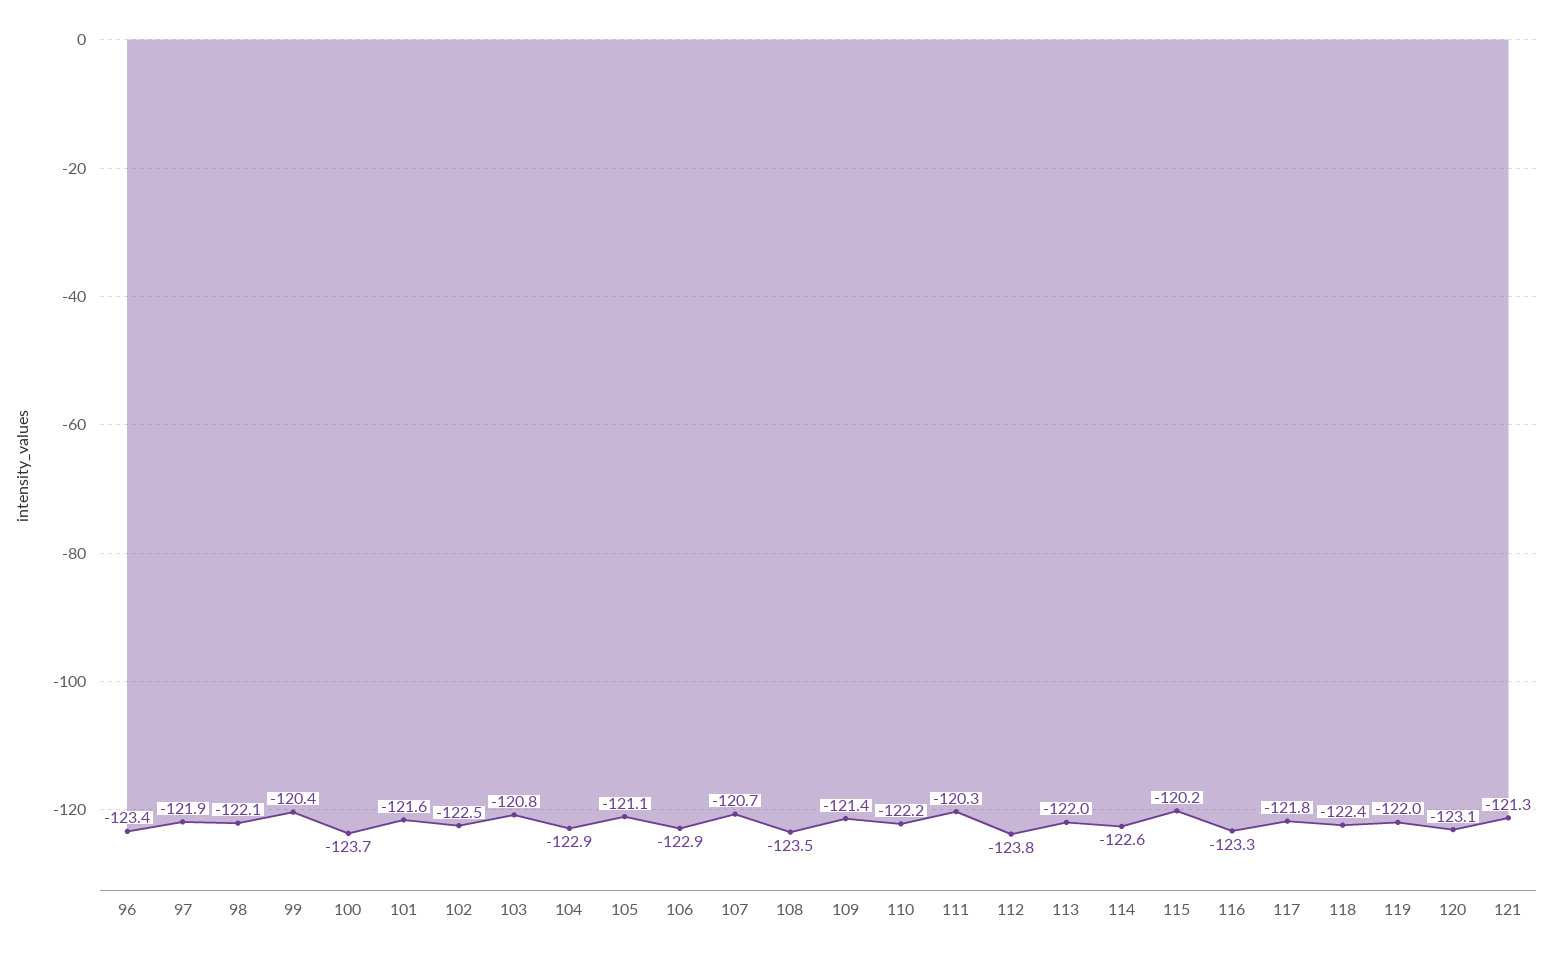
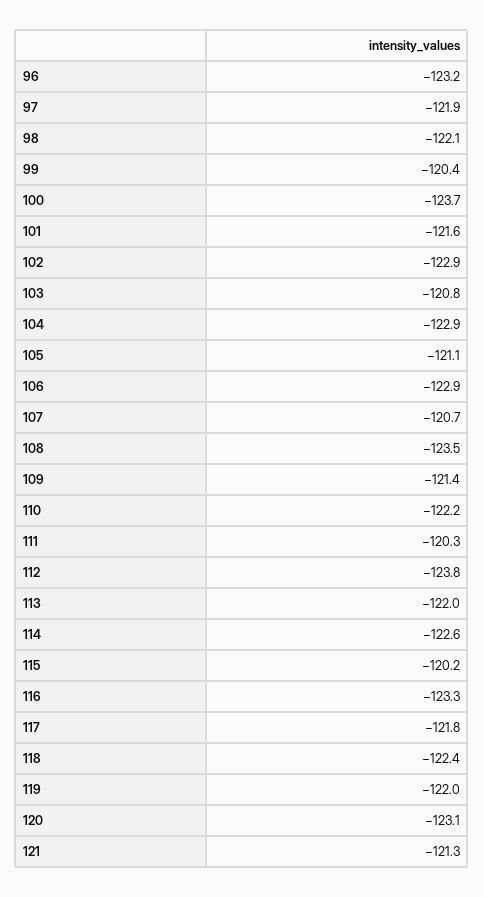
  {
-   "96": -123.4,
+   "96": -123.2,
    "97": -121.9,
    "98": -122.1,
    "99": -120.4,
    "100": -123.7,
    "101": -121.6,
-   "102": -122.5,
+   "102": -122.9,
    "103": -120.8,
    "104": -122.9,
    "105": -121.1,
    "106": -122.9,
    "107": -120.7,
    "108": -123.5,
    "109": -121.4,
    "110": -122.2,
    "111": -120.3,
    "112": -123.8,
    "113": -122,
    "114": -122.6,
    "115": -120.2,
    "116": -123.3,
    "117": -121.8,
    "118": -122.4,
    "119": -122,
    "120": -123.1,
    "121": -121.3
  }

